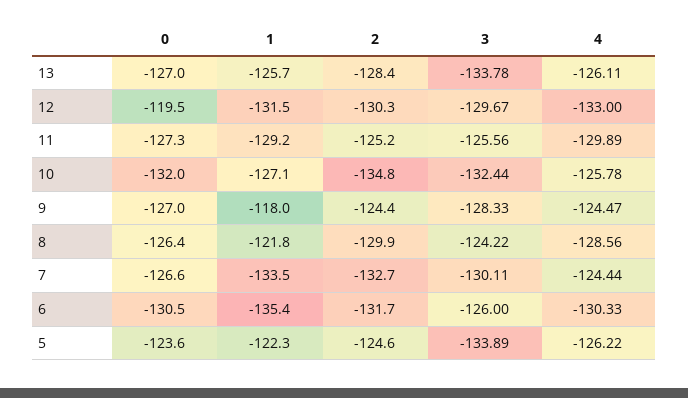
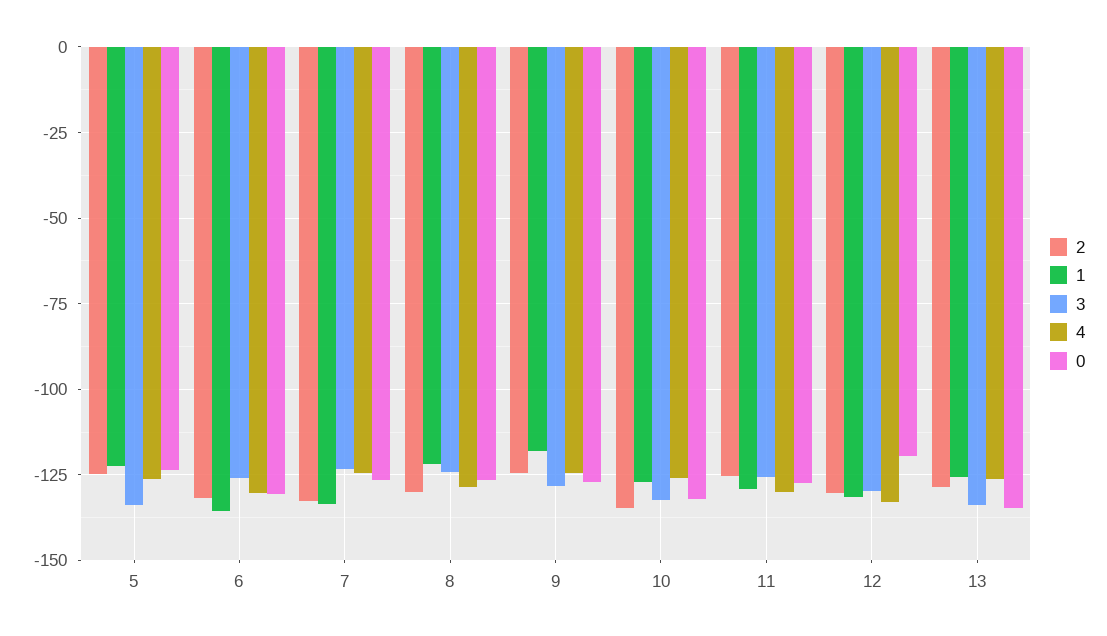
  {
    "0": {
-     "13": -127,
+     "13": -135,
      "12": -119.5,
      "11": -127.3,
      "10": -132,
      "9": -127,
      "8": -126.4,
      "7": -126.6,
      "6": -130.5,
      "5": -123.6
    },
    "1": {
      "13": -125.7,
      "12": -131.5,
      "11": -129.2,
      "10": -127.1,
      "9": -118,
      "8": -121.8,
      "7": -133.5,
      "6": -135.4,
      "5": -122.3
    },
    "2": {
      "13": -128.4,
      "12": -130.3,
      "11": -125.2,
      "10": -134.8,
      "9": -124.4,
      "8": -129.9,
      "7": -132.7,
      "6": -131.7,
      "5": -124.6
    },
    "3": {
      "13": -133.78,
      "12": -129.67,
      "11": -125.56,
      "10": -132.44,
      "9": -128.33,
      "8": -124.22,
-     "7": -130.11,
+     "7": -122.5,
      "6": -126,
      "5": -133.89
    },
    "4": {
      "13": -126.11,
      "12": -133,
      "11": -129.89,
      "10": -125.78,
      "9": -124.47,
      "8": -128.56,
      "7": -124.44,
      "6": -130.33,
      "5": -126.22
    }
  }

